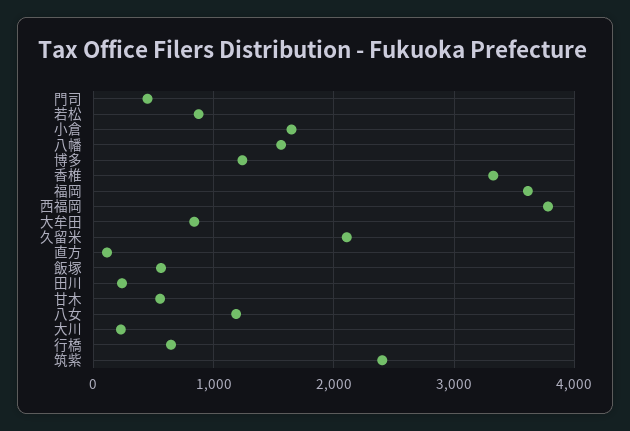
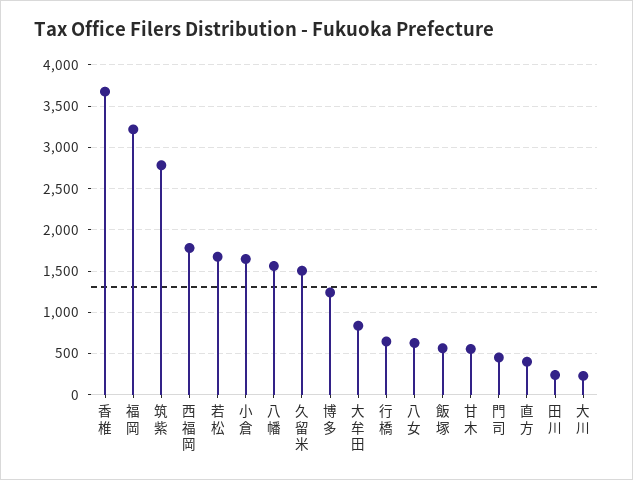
  {
    "門司": 500,
-   "若松": 900,
+   "若松": 1700,
    "小倉": 1600,
    "八幡": 1600,
    "博多": 1200,
-   "香椎": 3300,
+   "香椎": 3700,
-   "福岡": 3600,
+   "福岡": 3200,
-   "西福岡": 3800,
+   "西福岡": 1800,
    "大牟田": 800,
-   "久留米": 2100,
+   "久留米": 1500,
-   "直方": 100,
+   "直方": 400,
    "飯塚": 600,
    "田川": 200,
    "甘木": 600,
-   "八女": 1200,
+   "八女": 600,
    "大川": 200,
    "行橋": 600,
-   "筑紫": 2400
+   "筑紫": 2800
  }

